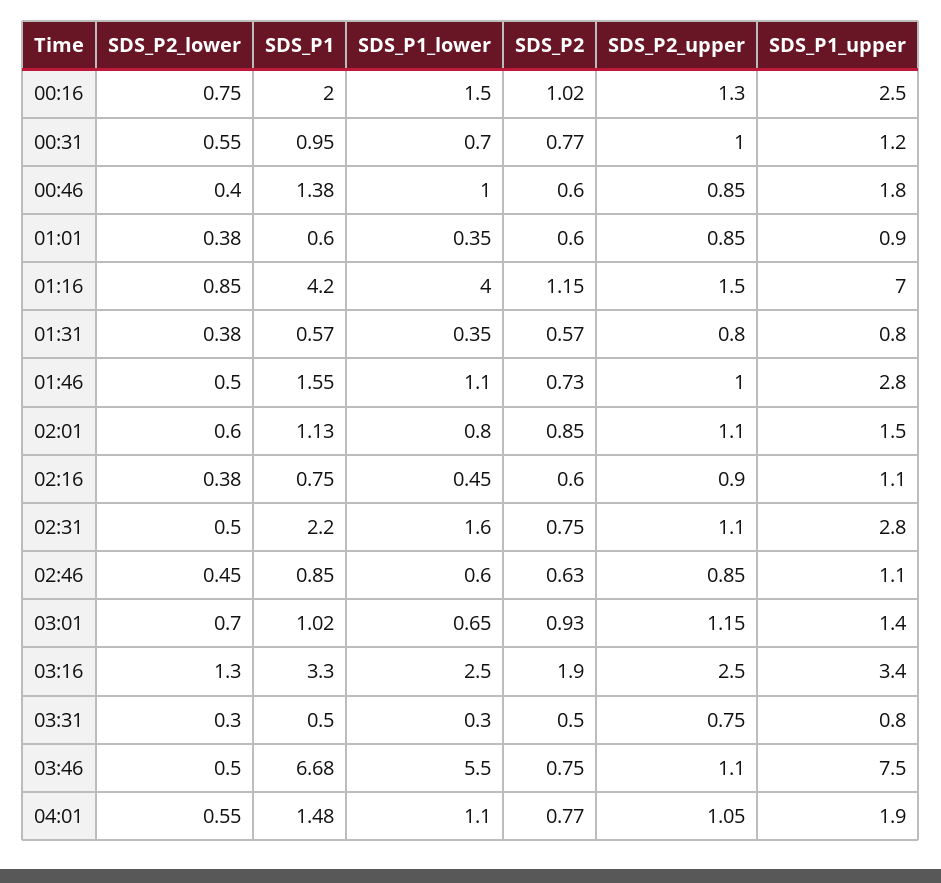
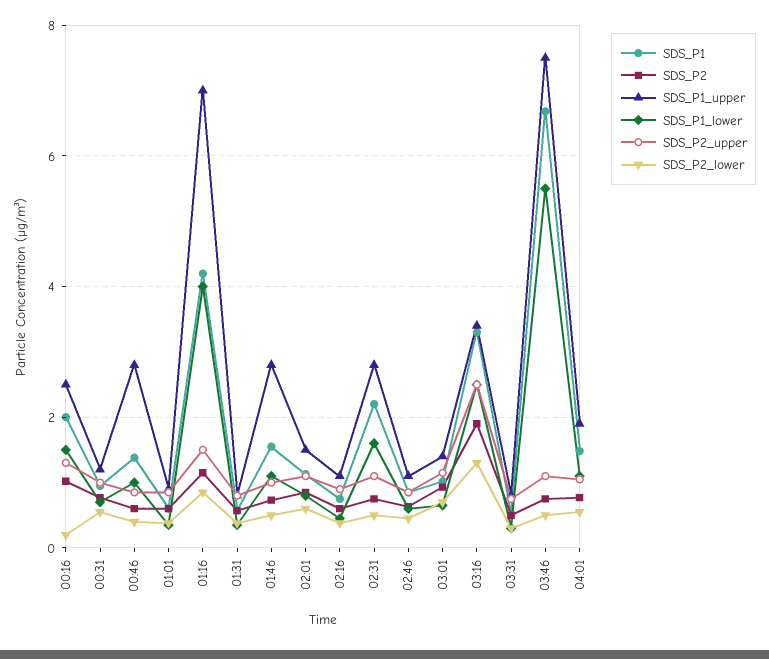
  {
    "SDS_P2_lower": {
-     "00:16": 0.75,
+     "00:16": 0.2,
      "00:31": 0.55,
      "00:46": 0.4,
      "01:01": 0.38,
      "01:16": 0.85,
      "01:31": 0.38,
      "01:46": 0.5,
      "02:01": 0.6,
      "02:16": 0.38,
      "02:31": 0.5,
      "02:46": 0.45,
      "03:01": 0.7,
      "03:16": 1.3,
      "03:31": 0.3,
      "03:46": 0.5,
      "04:01": 0.55
    },
    "SDS_P1": {
      "00:16": 2,
      "00:31": 0.95,
      "00:46": 1.38,
      "01:01": 0.6,
      "01:16": 4.2,
      "01:31": 0.57,
      "01:46": 1.55,
      "02:01": 1.13,
      "02:16": 0.75,
      "02:31": 2.2,
      "02:46": 0.85,
      "03:01": 1.02,
      "03:16": 3.3,
      "03:31": 0.5,
      "03:46": 6.68,
      "04:01": 1.48
    },
    "SDS_P1_lower": {
      "00:16": 1.5,
      "00:31": 0.7,
      "00:46": 1,
      "01:01": 0.35,
      "01:16": 4,
      "01:31": 0.35,
      "01:46": 1.1,
      "02:01": 0.8,
      "02:16": 0.45,
      "02:31": 1.6,
      "02:46": 0.6,
      "03:01": 0.65,
      "03:16": 2.5,
      "03:31": 0.3,
      "03:46": 5.5,
      "04:01": 1.1
    },
    "SDS_P2": {
      "00:16": 1.02,
      "00:31": 0.77,
      "00:46": 0.6,
      "01:01": 0.6,
      "01:16": 1.15,
      "01:31": 0.57,
      "01:46": 0.73,
      "02:01": 0.85,
      "02:16": 0.6,
      "02:31": 0.75,
      "02:46": 0.63,
      "03:01": 0.93,
      "03:16": 1.9,
      "03:31": 0.5,
      "03:46": 0.75,
      "04:01": 0.77
    },
    "SDS_P2_upper": {
      "00:16": 1.3,
      "00:31": 1,
      "00:46": 0.85,
      "01:01": 0.85,
      "01:16": 1.5,
      "01:31": 0.8,
      "01:46": 1,
      "02:01": 1.1,
      "02:16": 0.9,
      "02:31": 1.1,
      "02:46": 0.85,
      "03:01": 1.15,
      "03:16": 2.5,
      "03:31": 0.75,
      "03:46": 1.1,
      "04:01": 1.05
    },
    "SDS_P1_upper": {
      "00:16": 2.5,
      "00:31": 1.2,
-     "00:46": 1.8,
+     "00:46": 2.8,
      "01:01": 0.9,
      "01:16": 7,
      "01:31": 0.8,
      "01:46": 2.8,
      "02:01": 1.5,
      "02:16": 1.1,
      "02:31": 2.8,
      "02:46": 1.1,
      "03:01": 1.4,
      "03:16": 3.4,
      "03:31": 0.8,
      "03:46": 7.5,
      "04:01": 1.9
    }
  }

